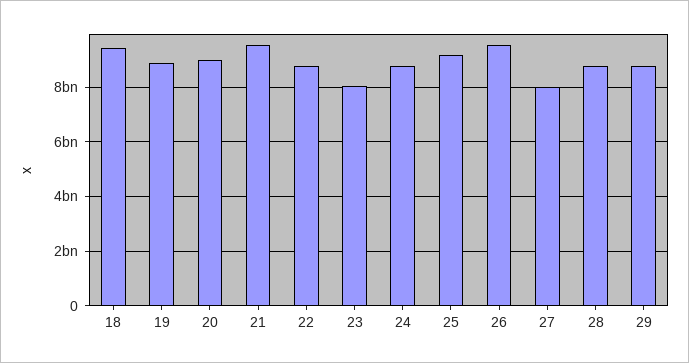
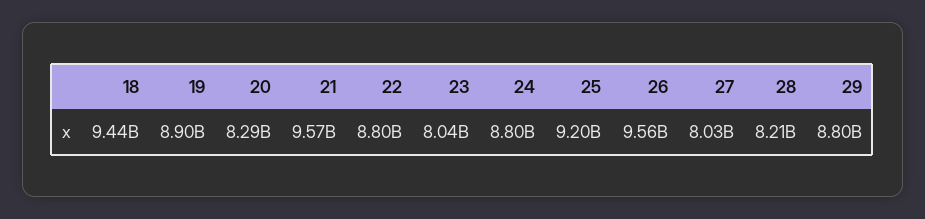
  {
    "18": 9440000000,
    "19": 8900000000,
-   "20": 9000000000,
+   "20": 8290000000,
    "21": 9570000000,
    "22": 8800000000,
    "23": 8040000000,
    "24": 8800000000,
    "25": 9200000000,
    "26": 9560000000,
    "27": 8030000000,
-   "28": 8750000000,
+   "28": 8210000000,
    "29": 8800000000
  }

